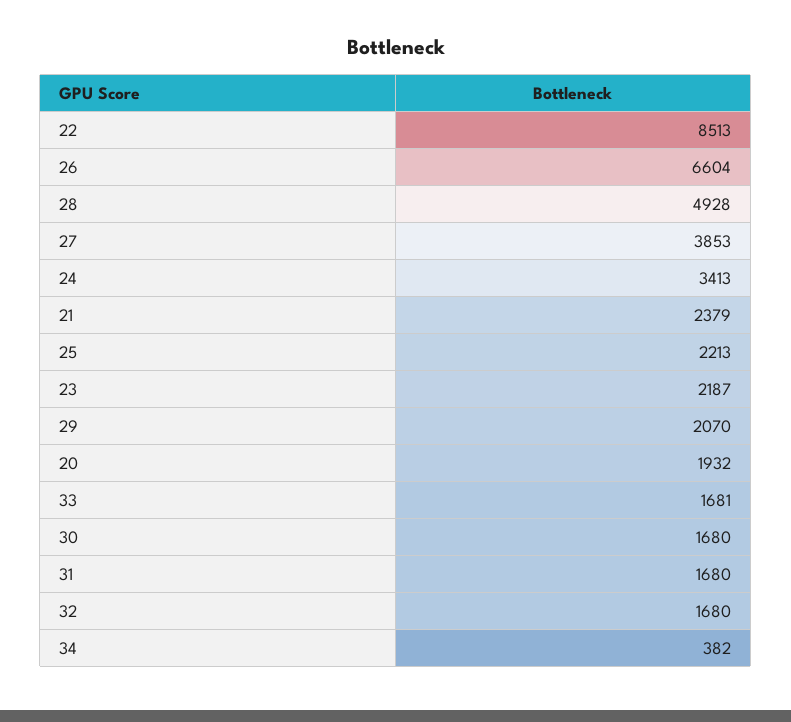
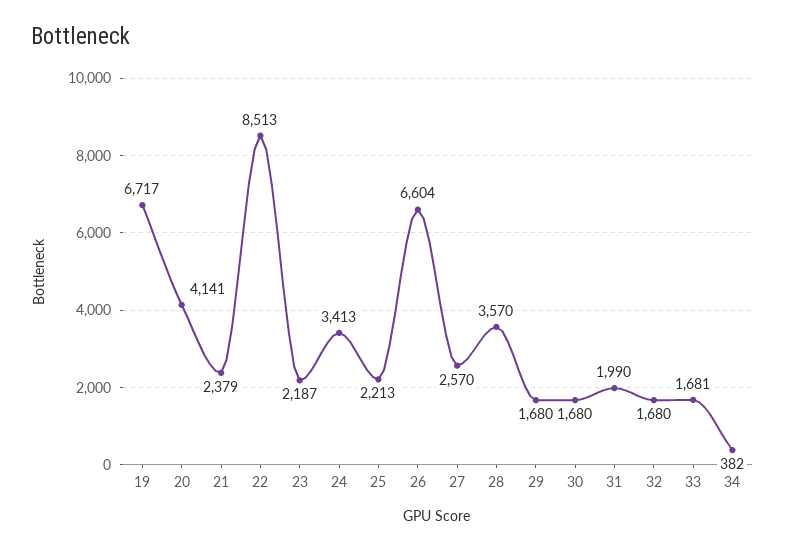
  {
    "22": 8513,
    "26": 6604,
-   "28": 4928,
+   "28": 3570,
-   "27": 3853,
+   "27": 2570,
    "24": 3413,
    "21": 2379,
    "25": 2213,
    "23": 2187,
-   "29": 2070,
+   "29": 1680,
-   "20": 1932,
+   "20": 4141,
    "33": 1681,
    "30": 1680,
-   "31": 1680,
+   "31": 1990,
    "32": 1680,
-   "34": 382
+   "34": 382,
+   "19": 6717
  }

